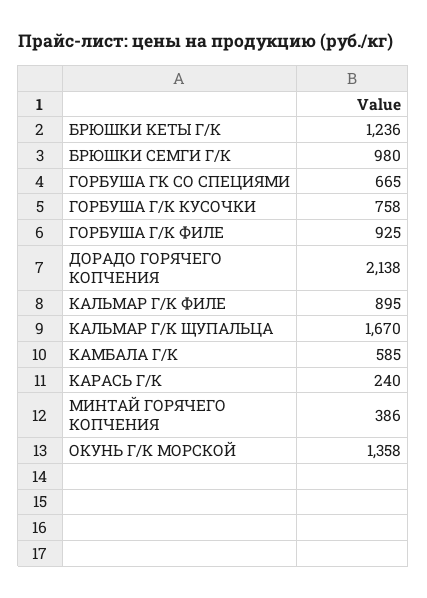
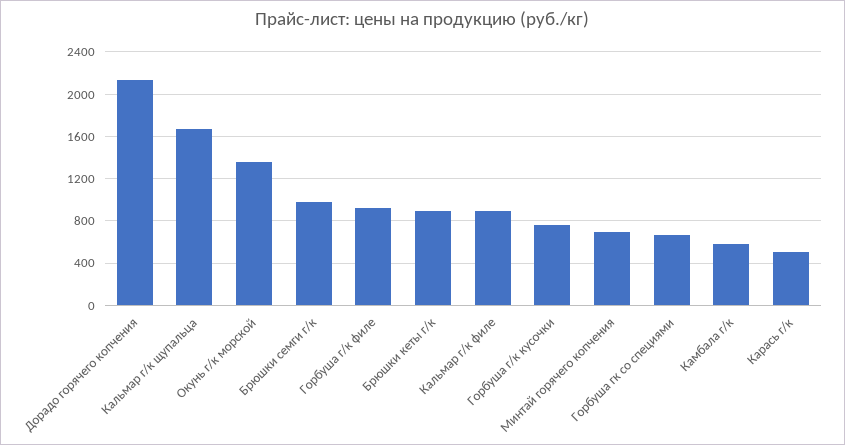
  {
-   "БРЮШКИ КЕТЫ Г/К": 1236,
+   "БРЮШКИ КЕТЫ Г/К": 900,
    "БРЮШКИ СЕМГИ Г/К": 980,
    "ГОРБУША ГК СО СПЕЦИЯМИ": 665,
    "ГОРБУША Г/К КУСОЧКИ": 758,
    "ГОРБУША Г/К ФИЛЕ": 925,
    "ДОРАДО ГОРЯЧЕГО КОПЧЕНИЯ": 2138,
    "КАЛЬМАР Г/К ФИЛЕ": 895,
    "КАЛЬМАР Г/К ЩУПАЛЬЦА": 1670,
    "КАМБАЛА Г/К": 585,
-   "КАРАСЬ Г/К": 240,
+   "КАРАСЬ Г/К": 500,
-   "МИНТАЙ ГОРЯЧЕГО КОПЧЕНИЯ": 386,
+   "МИНТАЙ ГОРЯЧЕГО КОПЧЕНИЯ": 700,
    "ОКУНЬ Г/К МОРСКОЙ": 1358
  }

